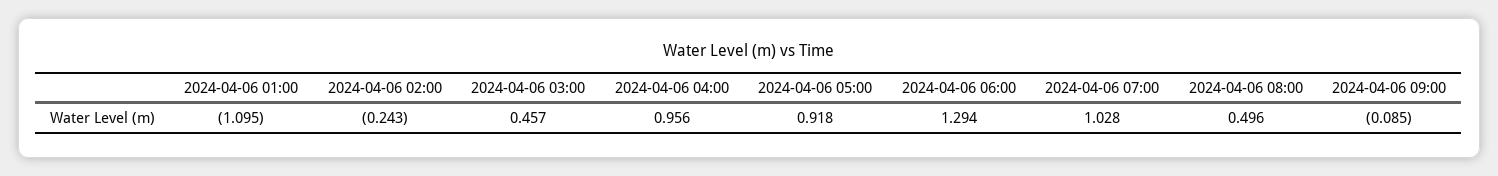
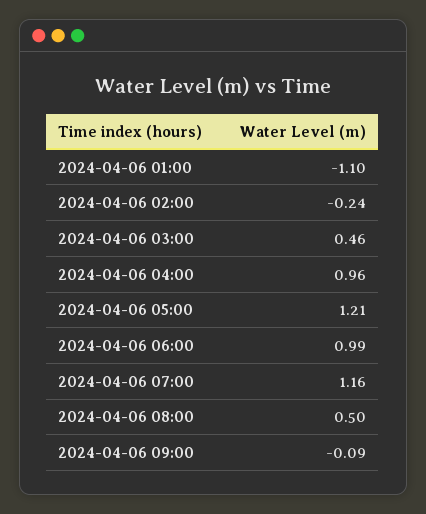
  {
    "2024-04-06 01:00": -1.095,
    "2024-04-06 02:00": -0.243,
    "2024-04-06 03:00": 0.457,
    "2024-04-06 04:00": 0.956,
-   "2024-04-06 05:00": 0.918,
+   "2024-04-06 05:00": 1.21,
-   "2024-04-06 06:00": 1.294,
+   "2024-04-06 06:00": 0.99,
-   "2024-04-06 07:00": 1.028,
+   "2024-04-06 07:00": 1.16,
    "2024-04-06 08:00": 0.496,
    "2024-04-06 09:00": -0.085
  }

